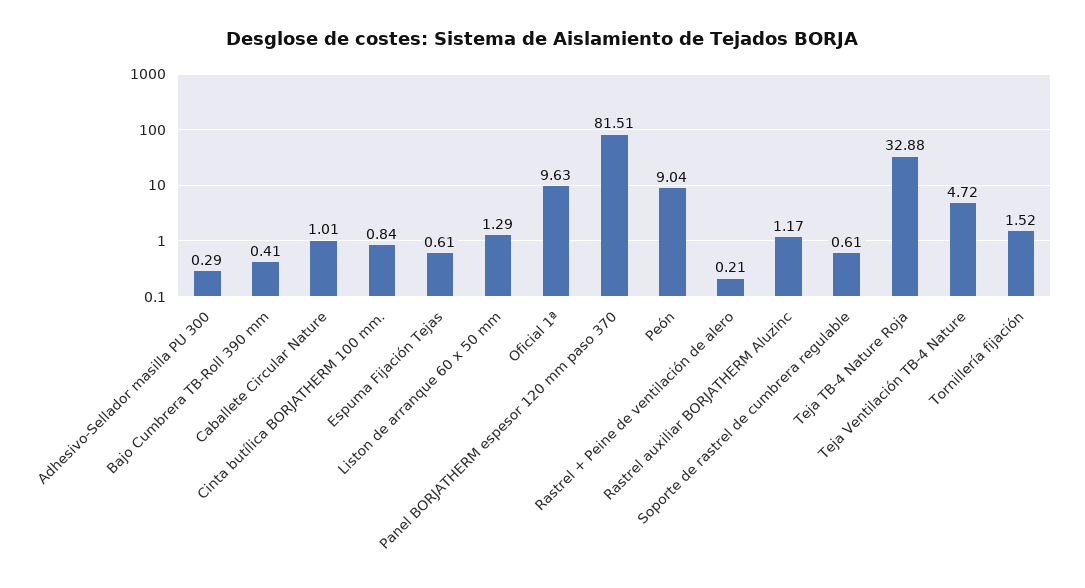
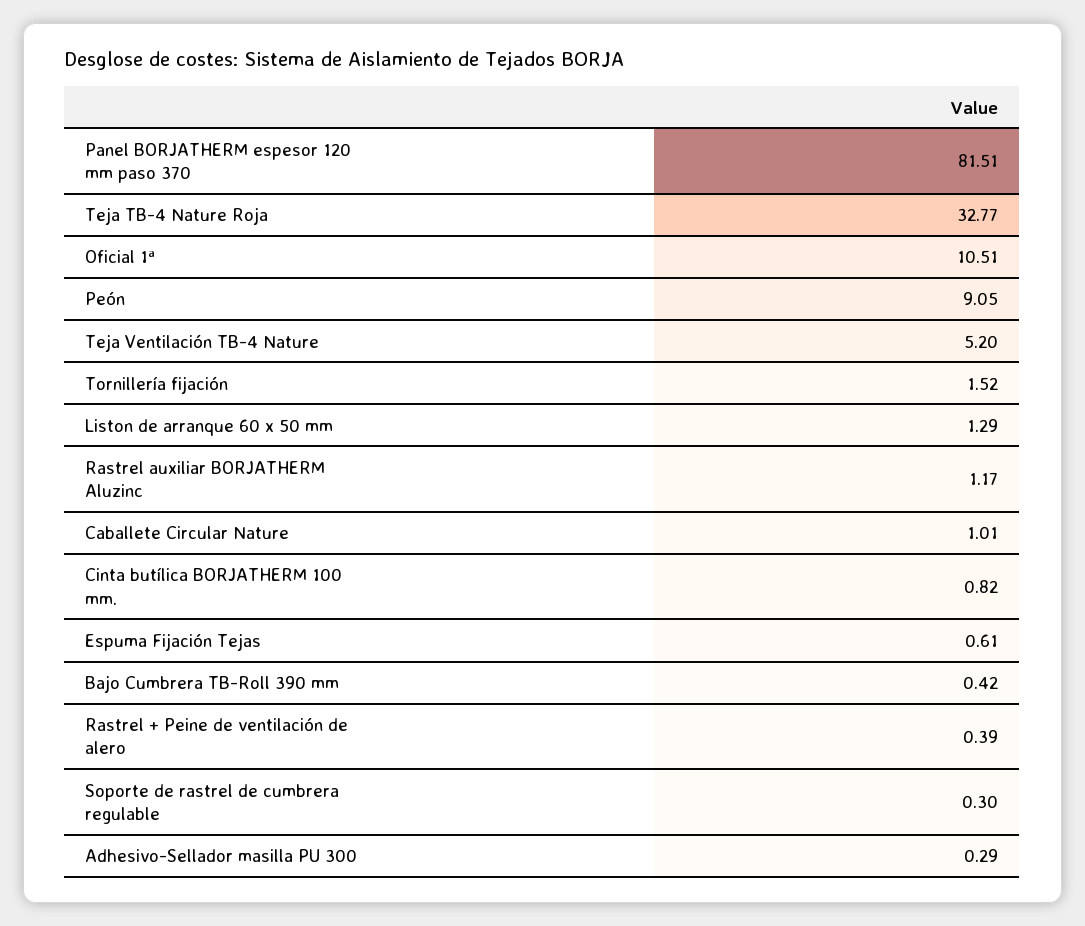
  {
    "Adhesivo-Sellador masilla PU 300": 0.29,
-   "Bajo Cumbrera TB-Roll 390 mm": 0.41,
+   "Bajo Cumbrera TB-Roll 390 mm": 0.42,
    "Caballete Circular Nature": 1.01,
-   "Cinta butílica BORJATHERM 100 mm.": 0.84,
+   "Cinta butílica BORJATHERM 100 mm.": 0.82,
    "Espuma Fijación Tejas": 0.61,
    "Liston de arranque 60 x 50 mm": 1.29,
-   "Oficial 1ª": 9.63,
+   "Oficial 1ª": 10.51,
    "Panel BORJATHERM espesor 120 mm paso 370": 81.51,
-   "Peón": 9.04,
+   "Peón": 9.05,
-   "Rastrel + Peine de ventilación de alero": 0.21,
+   "Rastrel + Peine de ventilación de alero": 0.39,
    "Rastrel auxiliar BORJATHERM Aluzinc": 1.17,
-   "Soporte de rastrel de cumbrera regulable": 0.61,
+   "Soporte de rastrel de cumbrera regulable": 0.3,
-   "Teja TB-4 Nature Roja": 32.88,
+   "Teja TB-4 Nature Roja": 32.77,
-   "Teja Ventilación TB-4 Nature": 4.72,
+   "Teja Ventilación TB-4 Nature": 5.2,
    "Tornillería fijación": 1.52
  }

